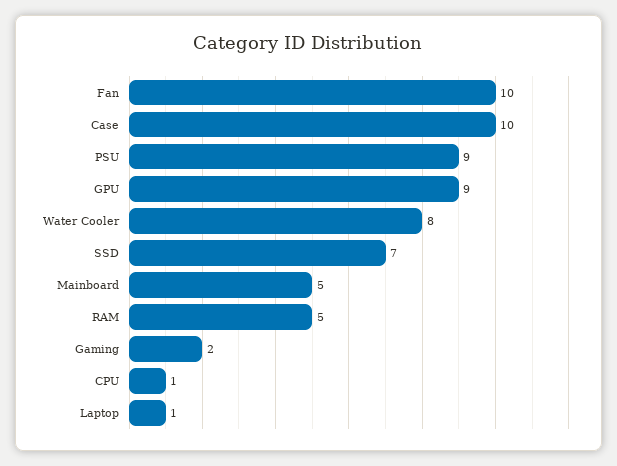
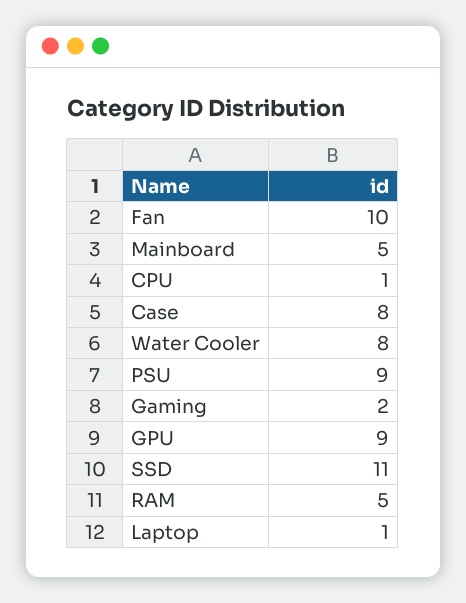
  {
    "Fan": 10,
-   "Case": 10,
+   "Case": 8,
    "PSU": 9,
    "GPU": 9,
    "Water Cooler": 8,
-   "SSD": 7,
+   "SSD": 11,
    "Mainboard": 5,
    "RAM": 5,
    "Gaming": 2,
    "CPU": 1,
    "Laptop": 1
  }

